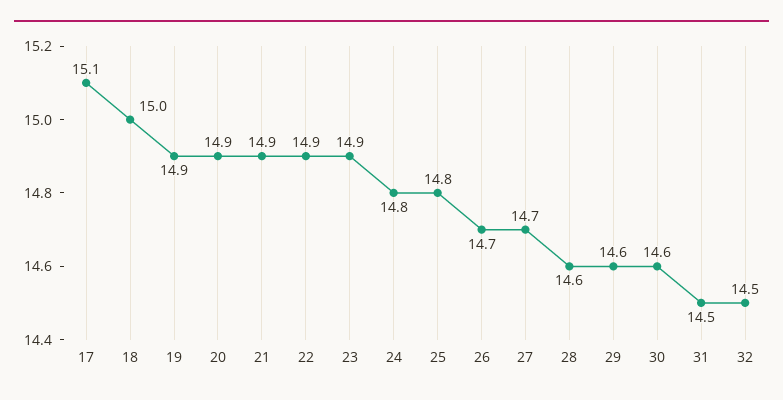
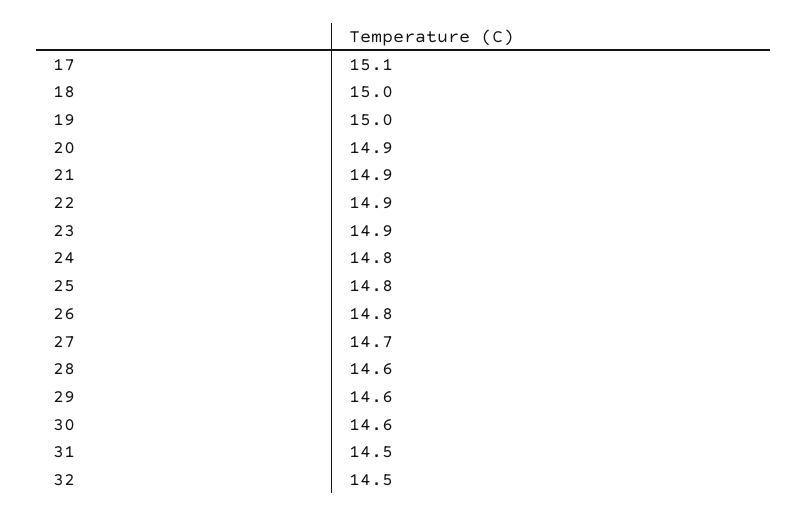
  {
    "17": 15.1,
    "18": 15,
-   "19": 14.9,
+   "19": 15,
    "20": 14.9,
    "21": 14.9,
    "22": 14.9,
    "23": 14.9,
    "24": 14.8,
    "25": 14.8,
-   "26": 14.7,
+   "26": 14.8,
    "27": 14.7,
    "28": 14.6,
    "29": 14.6,
    "30": 14.6,
    "31": 14.5,
    "32": 14.5
  }

